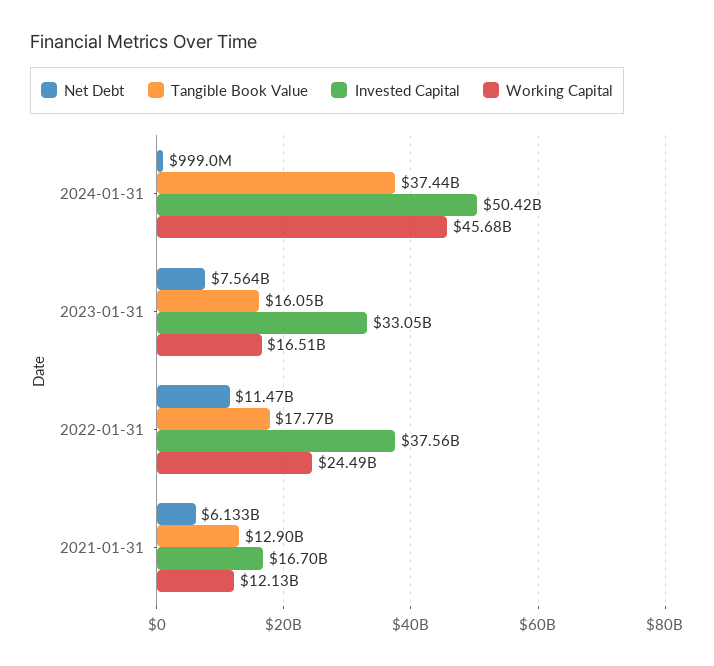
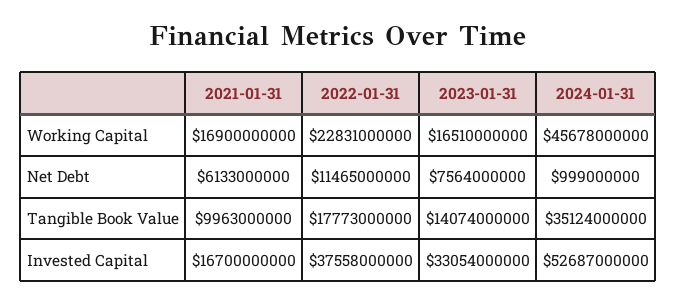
  {
    "Net Debt": {
      "2024-01-31": 999000000,
      "2023-01-31": 7564000000,
      "2022-01-31": 11465000000,
      "2021-01-31": 6133000000
    },
    "Tangible Book Value": {
-     "2024-01-31": 37440000000,
+     "2024-01-31": 35124000000,
-     "2023-01-31": 16050000000,
+     "2023-01-31": 14074000000,
      "2022-01-31": 17773000000,
-     "2021-01-31": 12900000000
+     "2021-01-31": 9963000000
    },
    "Invested Capital": {
-     "2024-01-31": 50420000000,
+     "2024-01-31": 52687000000,
      "2023-01-31": 33054000000,
      "2022-01-31": 37558000000,
      "2021-01-31": 16700000000
    },
    "Working Capital": {
      "2024-01-31": 45678000000,
      "2023-01-31": 16510000000,
-     "2022-01-31": 24490000000,
+     "2022-01-31": 22831000000,
-     "2021-01-31": 12130000000
+     "2021-01-31": 16900000000
    }
  }

